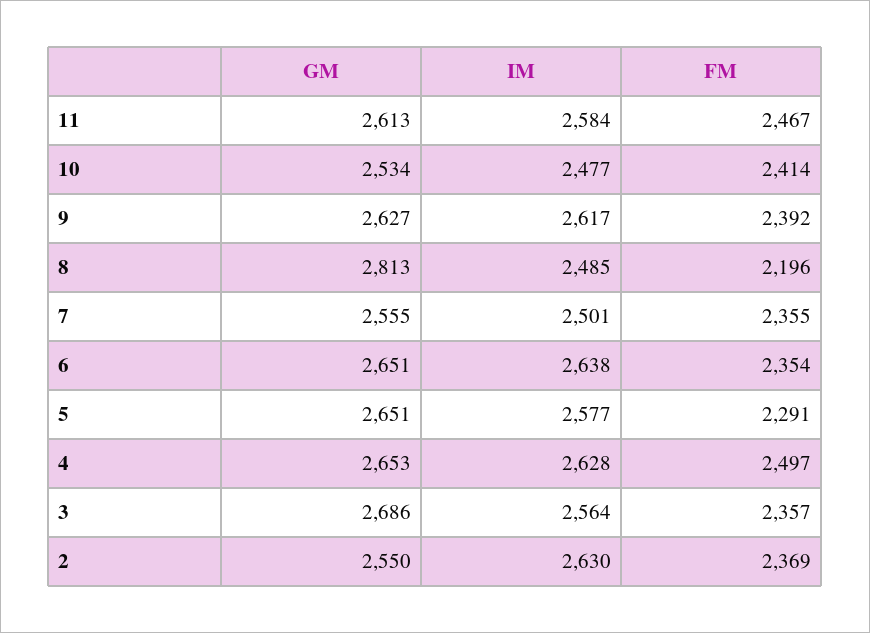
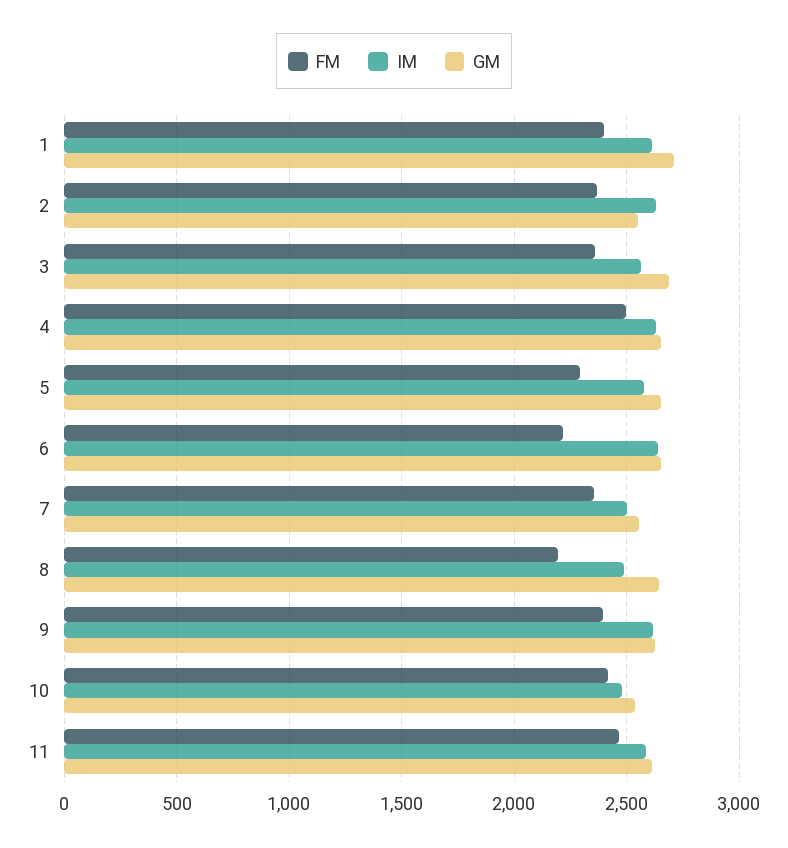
  {
    "GM": {
      "11": 2613,
      "10": 2534,
      "9": 2627,
-     "8": 2813,
+     "8": 2650,
      "7": 2555,
      "6": 2651,
      "5": 2651,
      "4": 2653,
      "3": 2686,
-     "2": 2550
+     "2": 2550,
+     "1": 2700
    },
    "IM": {
      "11": 2584,
      "10": 2477,
      "9": 2617,
      "8": 2485,
      "7": 2501,
      "6": 2638,
      "5": 2577,
      "4": 2628,
      "3": 2564,
-     "2": 2630
+     "2": 2630,
+     "1": 2600
    },
    "FM": {
      "11": 2467,
      "10": 2414,
      "9": 2392,
      "8": 2196,
      "7": 2355,
-     "6": 2354,
+     "6": 2200,
      "5": 2291,
      "4": 2497,
      "3": 2357,
-     "2": 2369
+     "2": 2369,
+     "1": 2400
    }
  }

